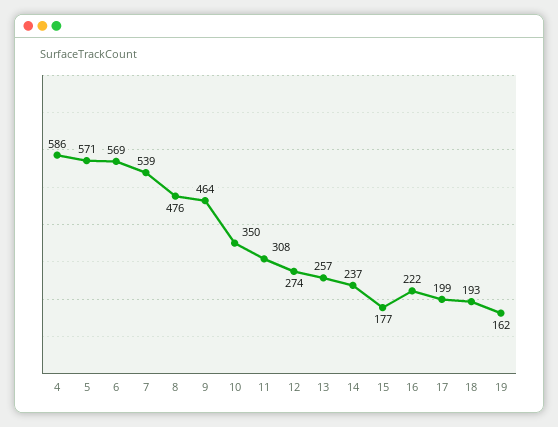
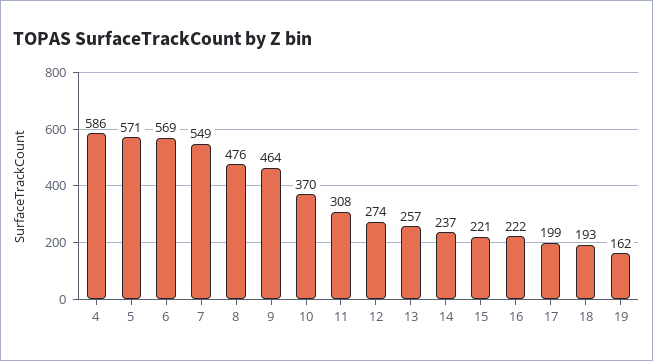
  {
    "4": 586,
    "5": 571,
    "6": 569,
-   "7": 539,
+   "7": 549,
    "8": 476,
    "9": 464,
-   "10": 350,
+   "10": 370,
    "11": 308,
    "12": 274,
    "13": 257,
    "14": 237,
-   "15": 177,
+   "15": 221,
    "16": 222,
    "17": 199,
    "18": 193,
    "19": 162
  }

